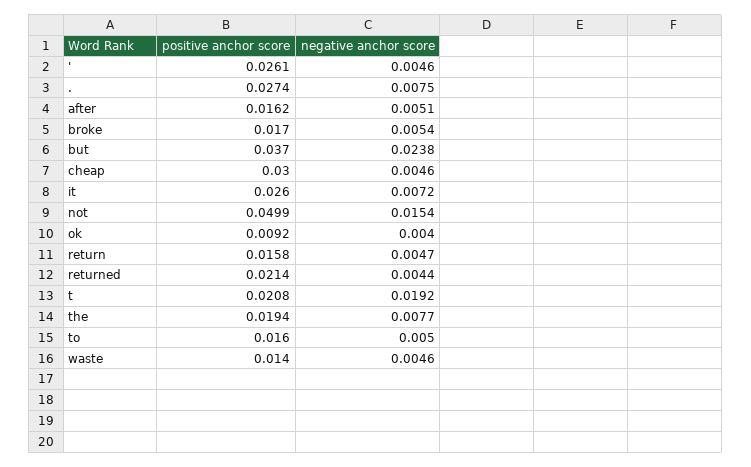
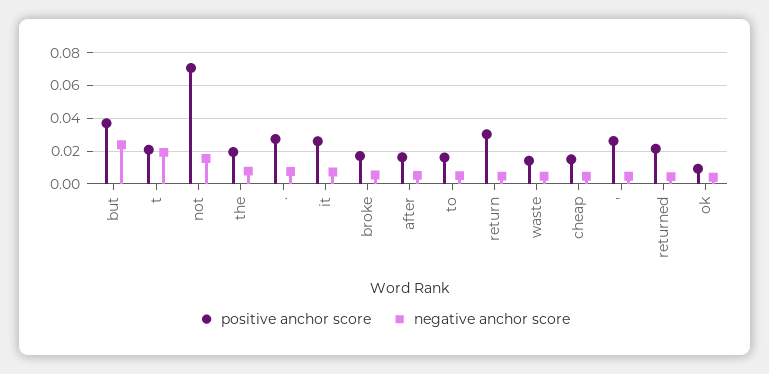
  {
    "positive anchor score": {
      "'": 0.0261,
      ".": 0.0274,
      "after": 0.0162,
      "broke": 0.017,
      "but": 0.037,
-     "cheap": 0.03,
+     "cheap": 0.015,
      "it": 0.026,
-     "not": 0.0499,
+     "not": 0.07,
      "ok": 0.0092,
-     "return": 0.0158,
+     "return": 0.03,
      "returned": 0.0214,
      "t": 0.0208,
      "the": 0.0194,
      "to": 0.016,
      "waste": 0.014
    },
    "negative anchor score": {
      "'": 0.0046,
      ".": 0.0075,
      "after": 0.0051,
      "broke": 0.0054,
      "but": 0.0238,
      "cheap": 0.0046,
      "it": 0.0072,
      "not": 0.0154,
      "ok": 0.004,
      "return": 0.0047,
      "returned": 0.0044,
      "t": 0.0192,
      "the": 0.0077,
      "to": 0.005,
      "waste": 0.0046
    }
  }

